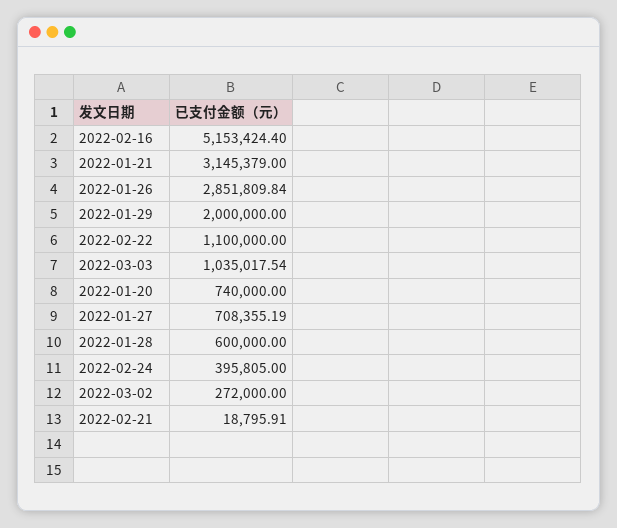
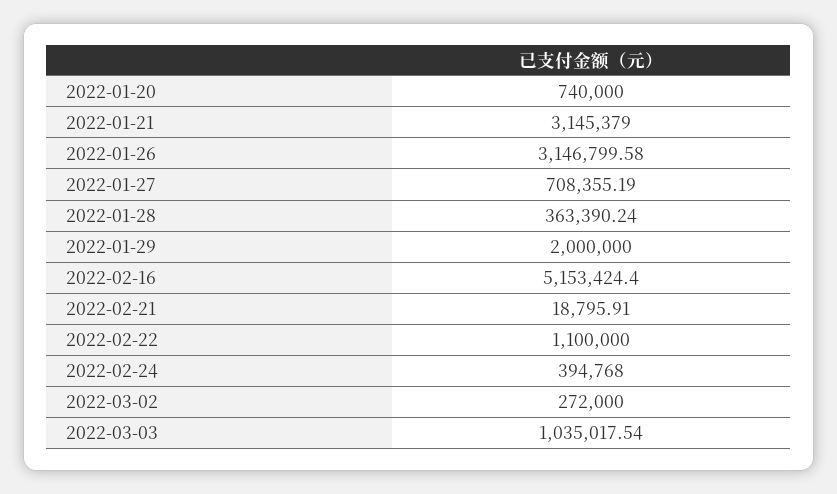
  {
    "2022-02-16": 5153424.4,
    "2022-01-21": 3145379,
-   "2022-01-26": 2851809.84,
+   "2022-01-26": 3146799.58,
    "2022-01-29": 2000000,
    "2022-02-22": 1100000,
    "2022-03-03": 1035017.54,
    "2022-01-20": 740000,
    "2022-01-27": 708355.19,
-   "2022-01-28": 600000,
+   "2022-01-28": 363390.24,
-   "2022-02-24": 395805,
+   "2022-02-24": 394768,
    "2022-03-02": 272000,
    "2022-02-21": 18795.91
  }

